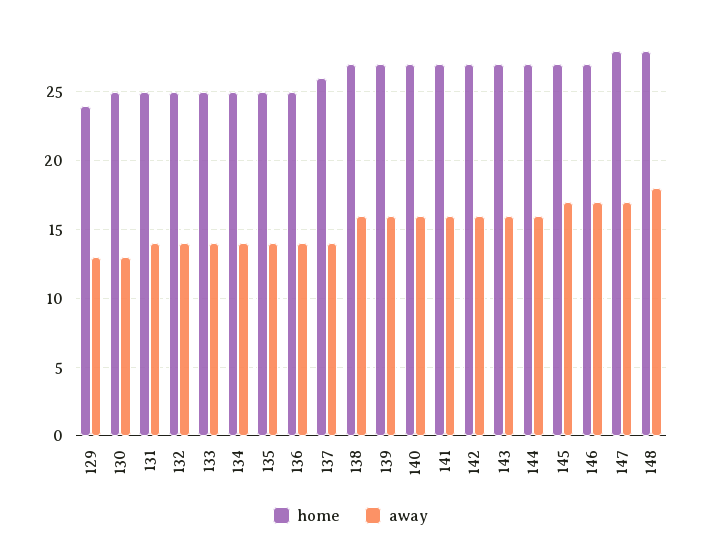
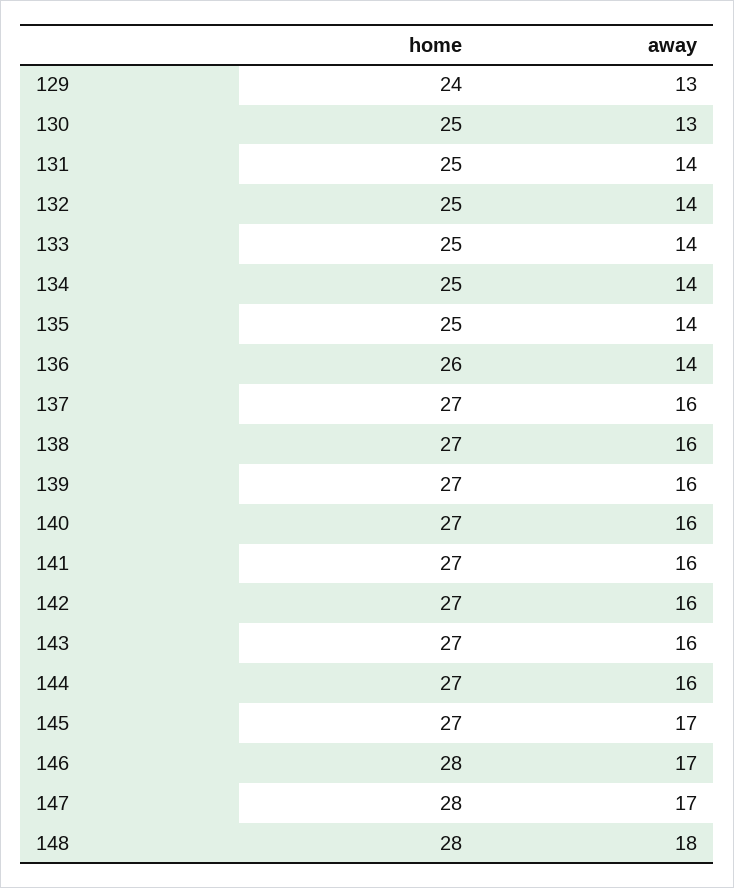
  {
    "home": {
      "129": 24,
      "130": 25,
      "131": 25,
      "132": 25,
      "133": 25,
      "134": 25,
      "135": 25,
-     "136": 25,
+     "136": 26,
-     "137": 26,
+     "137": 27,
      "138": 27,
      "139": 27,
      "140": 27,
      "141": 27,
      "142": 27,
      "143": 27,
      "144": 27,
      "145": 27,
-     "146": 27,
+     "146": 28,
      "147": 28,
      "148": 28
    },
    "away": {
      "129": 13,
      "130": 13,
      "131": 14,
      "132": 14,
      "133": 14,
      "134": 14,
      "135": 14,
      "136": 14,
-     "137": 14,
+     "137": 16,
      "138": 16,
      "139": 16,
      "140": 16,
      "141": 16,
      "142": 16,
      "143": 16,
      "144": 16,
      "145": 17,
      "146": 17,
      "147": 17,
      "148": 18
    }
  }

